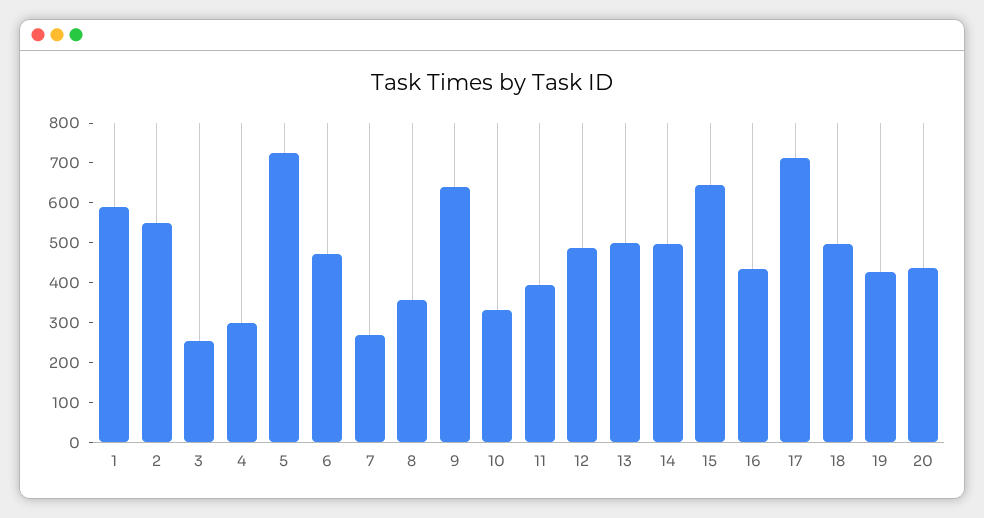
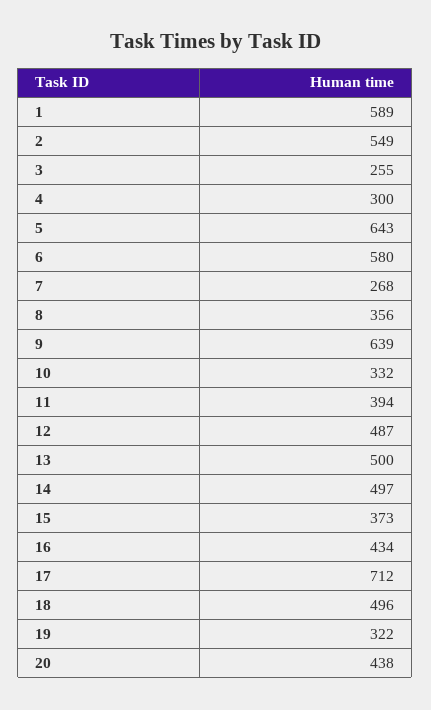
  {
    "1": 589,
    "2": 549,
    "3": 255,
    "4": 300,
-   "5": 725,
+   "5": 643,
-   "6": 475,
+   "6": 580,
    "7": 268,
    "8": 356,
    "9": 639,
    "10": 332,
    "11": 394,
    "12": 487,
    "13": 500,
    "14": 497,
-   "15": 650,
+   "15": 373,
    "16": 434,
    "17": 712,
    "18": 496,
-   "19": 425,
+   "19": 322,
    "20": 438
  }

